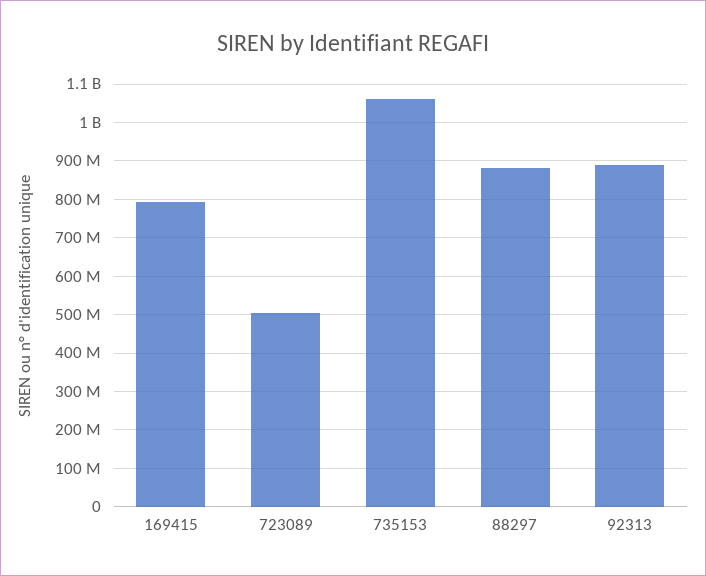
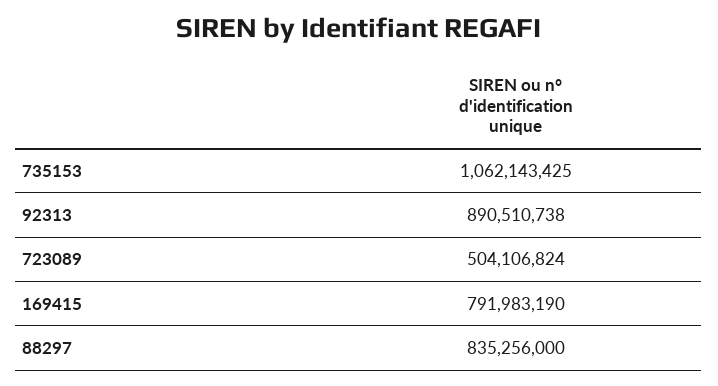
  {
    "169415": 791983190,
    "723089": 504106824,
    "735153": 1062143425,
-   "88297": 880000000,
+   "88297": 835256000,
    "92313": 890510738
  }

